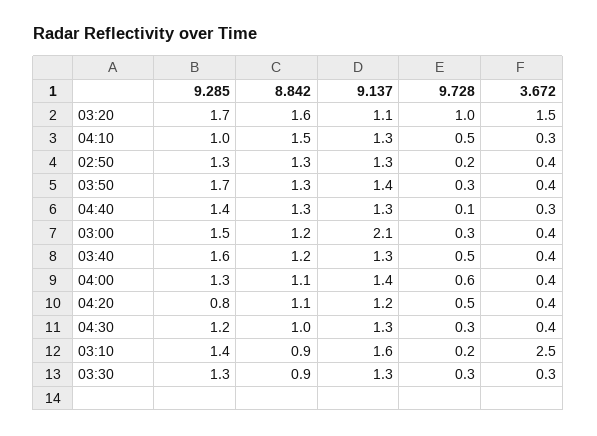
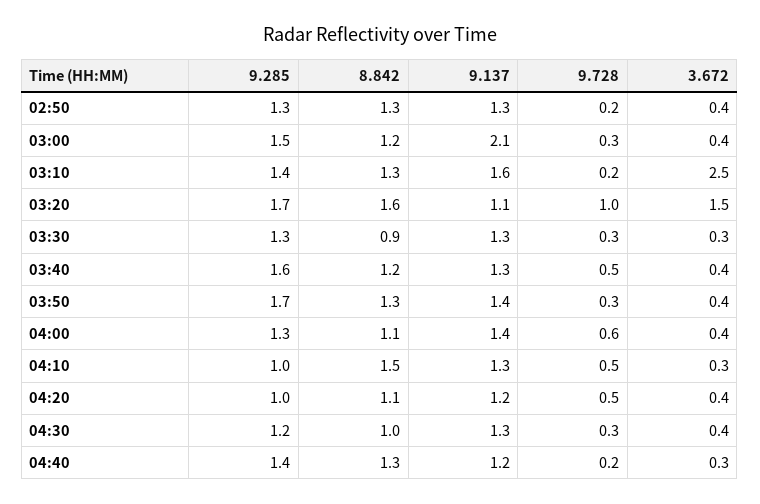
  {
    "9.285": {
      "03:20": 1.7,
      "04:10": 1,
      "02:50": 1.3,
      "03:50": 1.7,
      "04:40": 1.4,
      "03:00": 1.5,
      "03:40": 1.6,
      "04:00": 1.3,
-     "04:20": 0.8,
+     "04:20": 1,
      "04:30": 1.2,
      "03:10": 1.4,
      "03:30": 1.3
    },
    "8.842": {
      "03:20": 1.6,
      "04:10": 1.5,
      "02:50": 1.3,
      "03:50": 1.3,
      "04:40": 1.3,
      "03:00": 1.2,
      "03:40": 1.2,
      "04:00": 1.1,
      "04:20": 1.1,
      "04:30": 1,
-     "03:10": 0.9,
+     "03:10": 1.3,
      "03:30": 0.9
    },
    "9.137": {
      "03:20": 1.1,
      "04:10": 1.3,
      "02:50": 1.3,
      "03:50": 1.4,
-     "04:40": 1.3,
+     "04:40": 1.2,
      "03:00": 2.1,
      "03:40": 1.3,
      "04:00": 1.4,
      "04:20": 1.2,
      "04:30": 1.3,
      "03:10": 1.6,
      "03:30": 1.3
    },
    "9.728": {
      "03:20": 1,
      "04:10": 0.5,
      "02:50": 0.2,
      "03:50": 0.3,
-     "04:40": 0.1,
+     "04:40": 0.2,
      "03:00": 0.3,
      "03:40": 0.5,
      "04:00": 0.6,
      "04:20": 0.5,
      "04:30": 0.3,
      "03:10": 0.2,
      "03:30": 0.3
    },
    "3.672": {
      "03:20": 1.5,
      "04:10": 0.3,
      "02:50": 0.4,
      "03:50": 0.4,
      "04:40": 0.3,
      "03:00": 0.4,
      "03:40": 0.4,
      "04:00": 0.4,
      "04:20": 0.4,
      "04:30": 0.4,
      "03:10": 2.5,
      "03:30": 0.3
    }
  }

